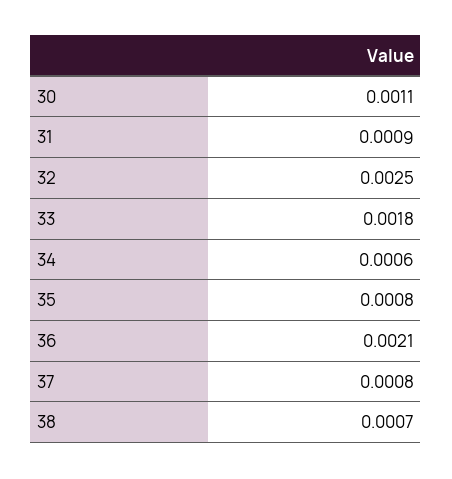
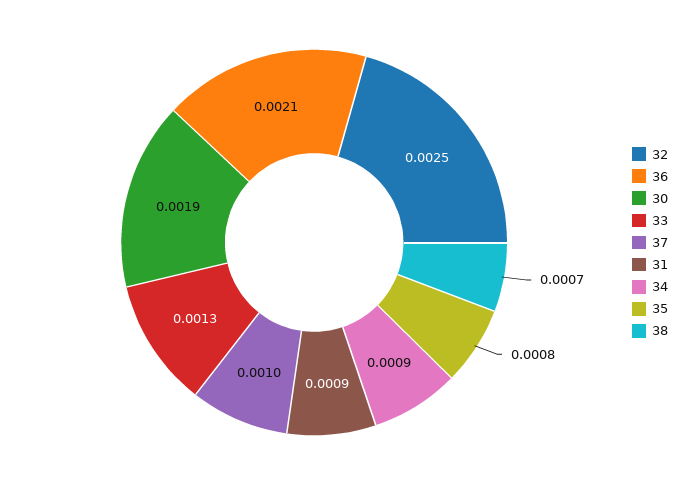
  {
-   "30": 0.0011,
+   "30": 0.0019,
    "31": 0.0009,
    "32": 0.0025,
-   "33": 0.0018,
+   "33": 0.0013,
-   "34": 0.0006,
+   "34": 0.0009,
    "35": 0.0008,
    "36": 0.0021,
-   "37": 0.0008,
+   "37": 0.001,
    "38": 0.0007
  }

